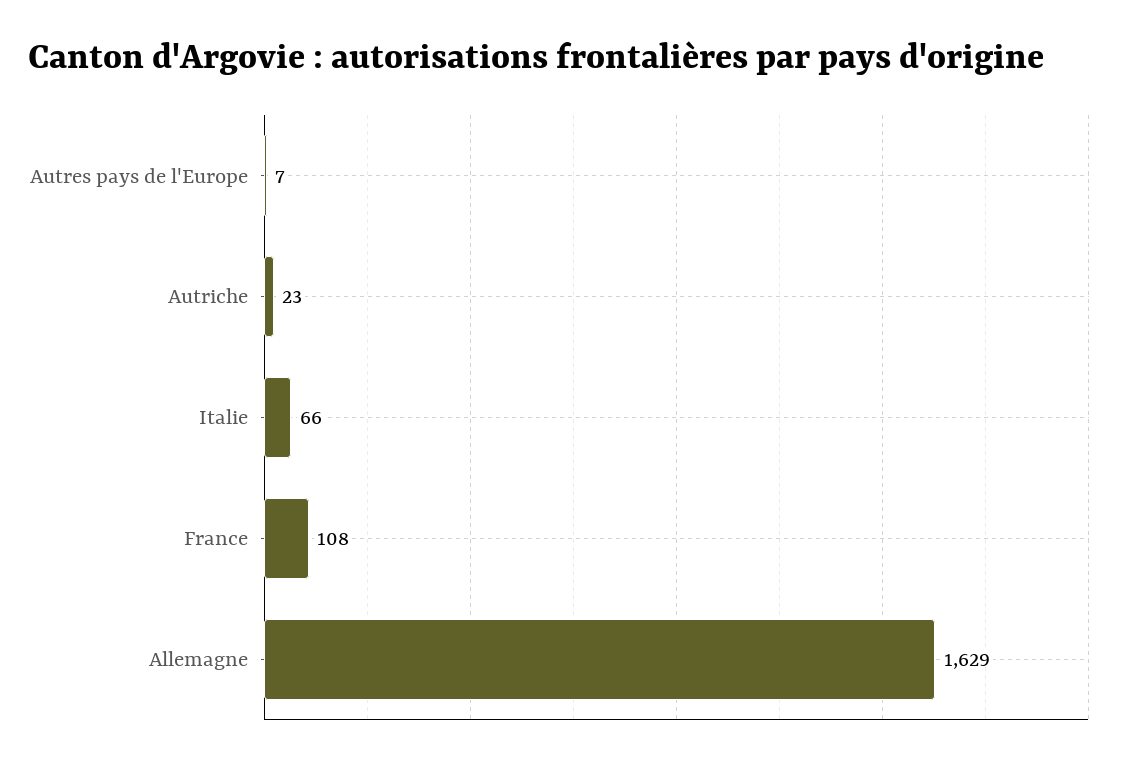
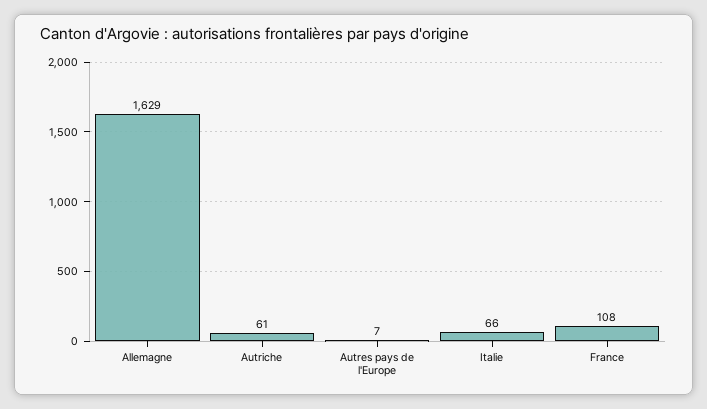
  {
    "Autres pays de l'Europe": 7,
-   "Autriche": 23,
+   "Autriche": 61,
    "Italie": 66,
    "France": 108,
    "Allemagne": 1629
  }

